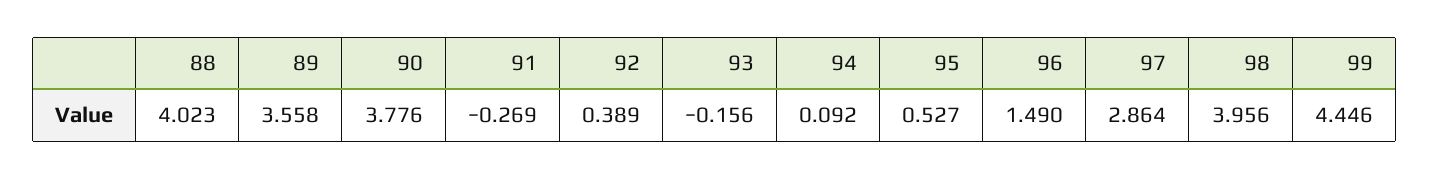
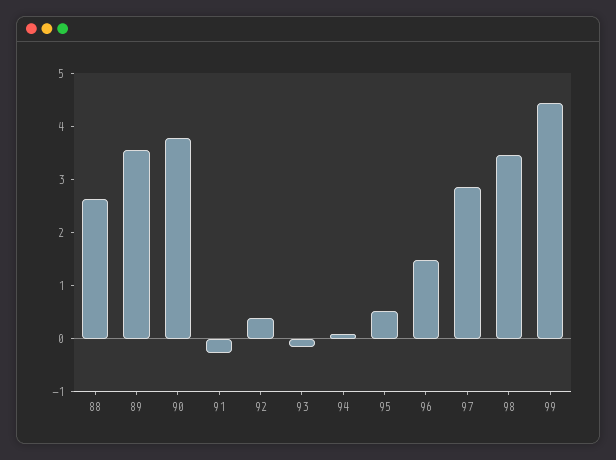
  {
-   "88": 4.023,
+   "88": 2.6,
    "89": 3.558,
    "90": 3.776,
    "91": -0.269,
    "92": 0.389,
    "93": -0.156,
    "94": 0.092,
    "95": 0.527,
    "96": 1.49,
    "97": 2.864,
-   "98": 3.956,
+   "98": 3.4,
    "99": 4.446
  }

